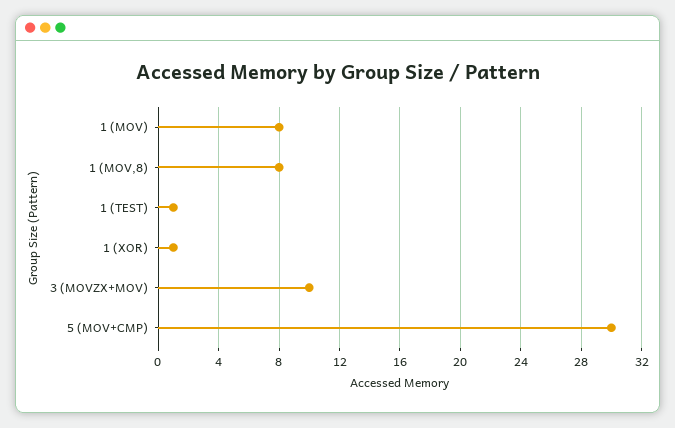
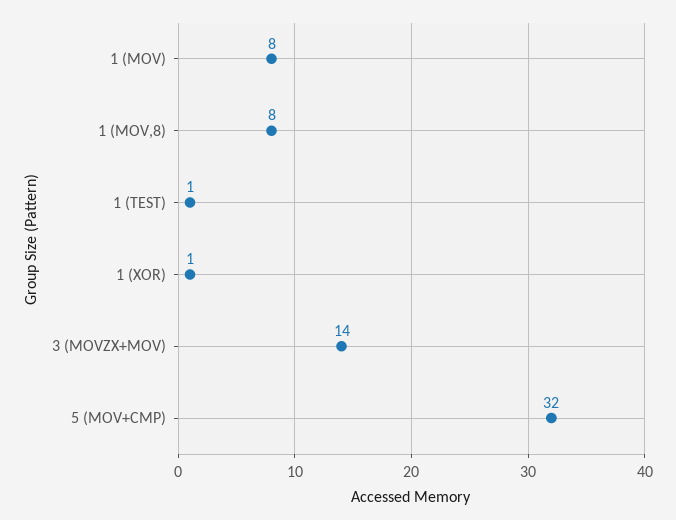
  {
    "1 (MOV)": 8,
    "1 (MOV,8)": 8,
    "1 (TEST)": 1,
    "1 (XOR)": 1,
-   "3 (MOVZX+MOV)": 10,
+   "3 (MOVZX+MOV)": 14,
-   "5 (MOV+CMP)": 30
+   "5 (MOV+CMP)": 32
  }

